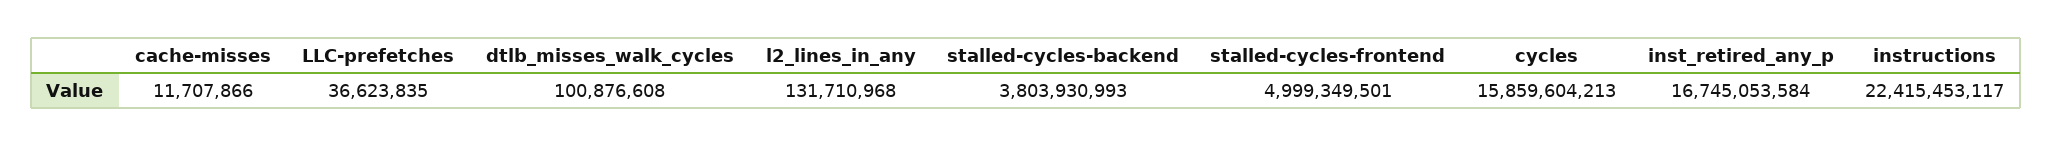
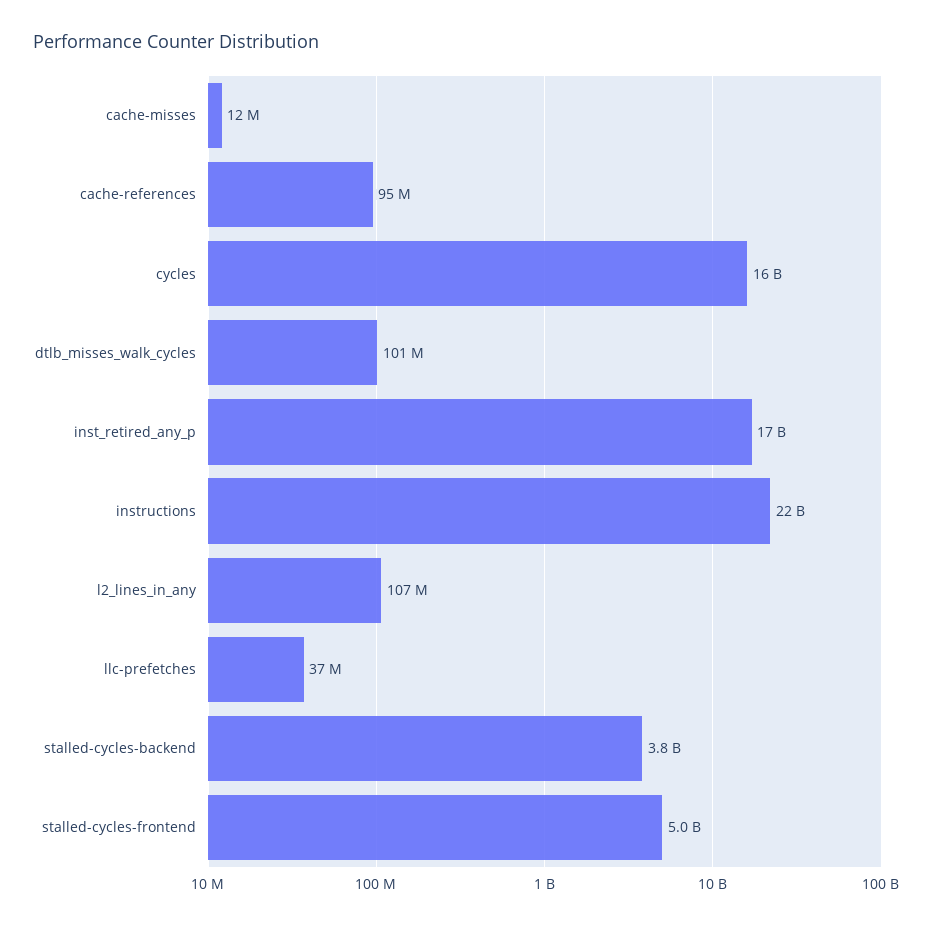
  {
    "cache-misses": 11707866,
    "LLC-prefetches": 36623835,
    "dtlb_misses_walk_cycles": 100876608,
-   "l2_lines_in_any": 131710968,
+   "l2_lines_in_any": 107000000,
    "stalled-cycles-backend": 3803930993,
    "stalled-cycles-frontend": 4999349501,
    "cycles": 15859604213,
    "inst_retired_any_p": 16745053584,
-   "instructions": 22415453117
+   "instructions": 22415453117,
+   "cache-references": 95000000
  }

